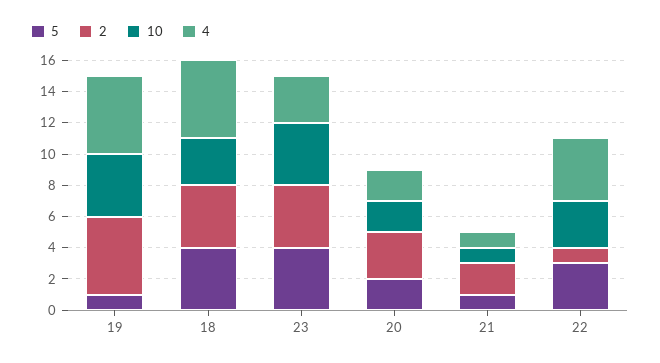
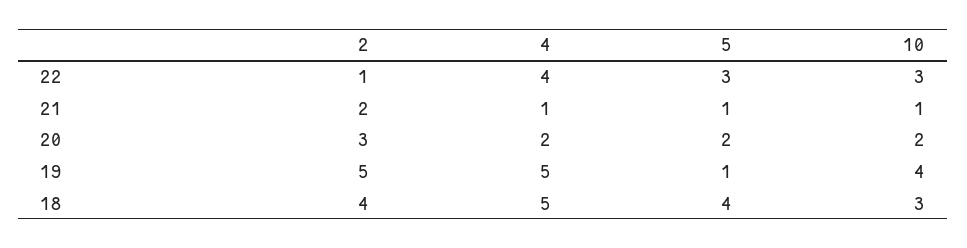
  {
    "5": {
      "19": 1,
      "18": 4,
-     "23": 4,
      "20": 2,
      "21": 1,
      "22": 3
    },
    "2": {
      "19": 5,
      "18": 4,
-     "23": 4,
      "20": 3,
      "21": 2,
      "22": 1
    },
    "10": {
      "19": 4,
      "18": 3,
-     "23": 4,
      "20": 2,
      "21": 1,
      "22": 3
    },
    "4": {
      "19": 5,
      "18": 5,
-     "23": 3,
      "20": 2,
      "21": 1,
      "22": 4
    }
  }

